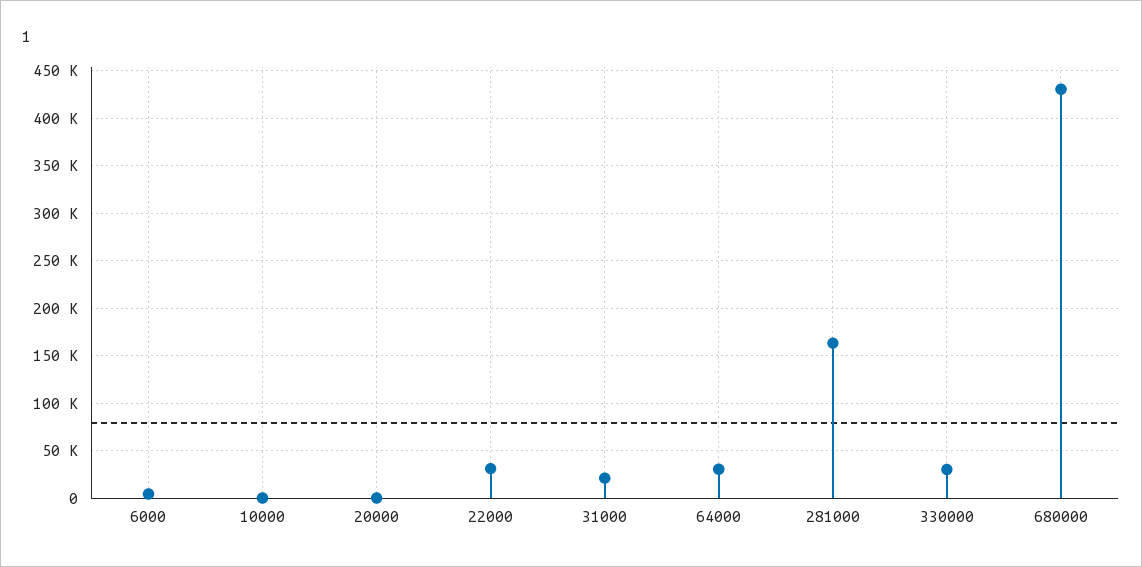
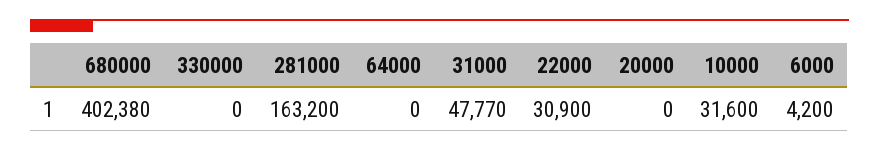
  {
    "6000": 4200,
-   "10000": 0,
+   "10000": 31600,
    "20000": 0,
    "22000": 30900,
-   "31000": 20000,
+   "31000": 47770,
-   "64000": 30000,
+   "64000": 0,
    "281000": 163200,
-   "330000": 30000,
+   "330000": 0,
-   "680000": 430000
+   "680000": 402380
  }

